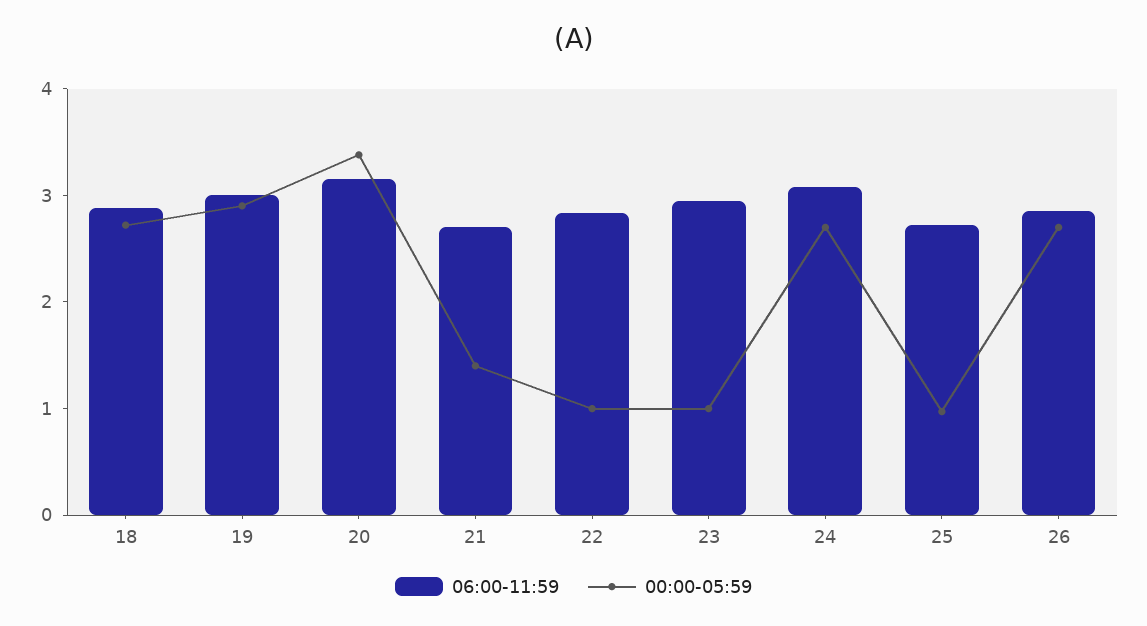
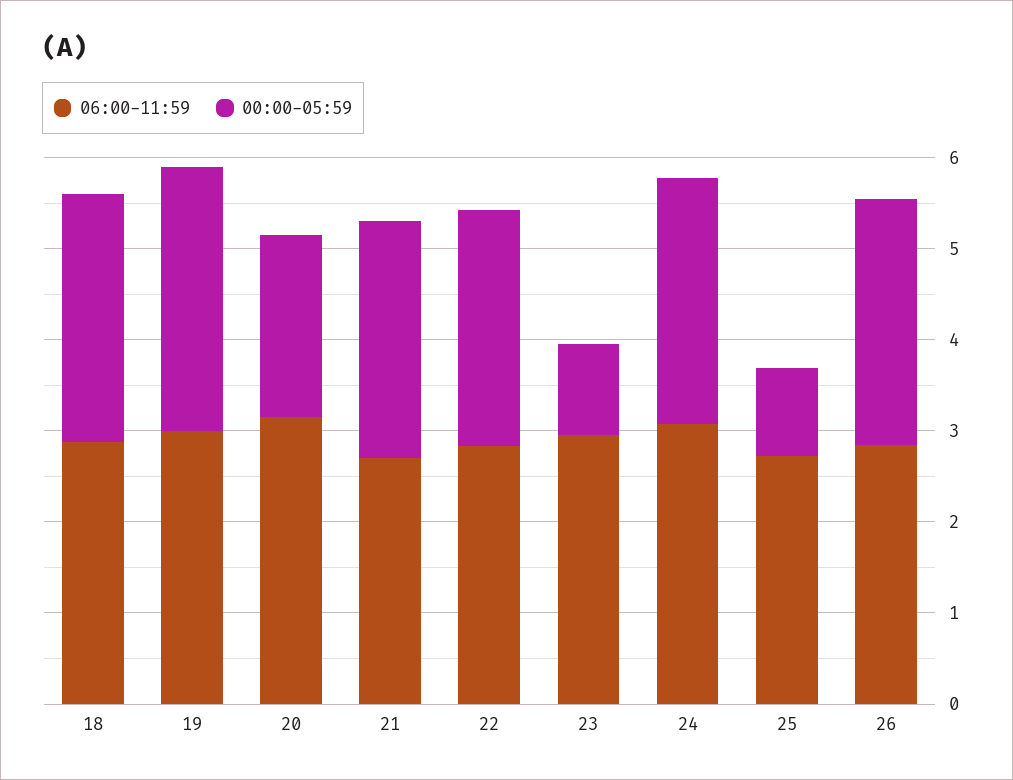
  {
    "06:00-11:59": {
      "18": 2.8,
      "19": 3,
      "20": 3.2,
      "21": 2.8,
      "22": 2.8,
      "23": 3,
      "24": 3,
      "25": 2.8,
      "26": 2.8
    },
    "00:00-05:59": {
      "18": 2.8,
      "19": 3,
-     "20": 3.4,
+     "20": 2,
-     "21": 1.4,
+     "21": 2.6,
-     "22": 1,
+     "22": 2.6,
      "23": 1,
      "24": 2.8,
      "25": 1,
      "26": 2.8
    }
  }

